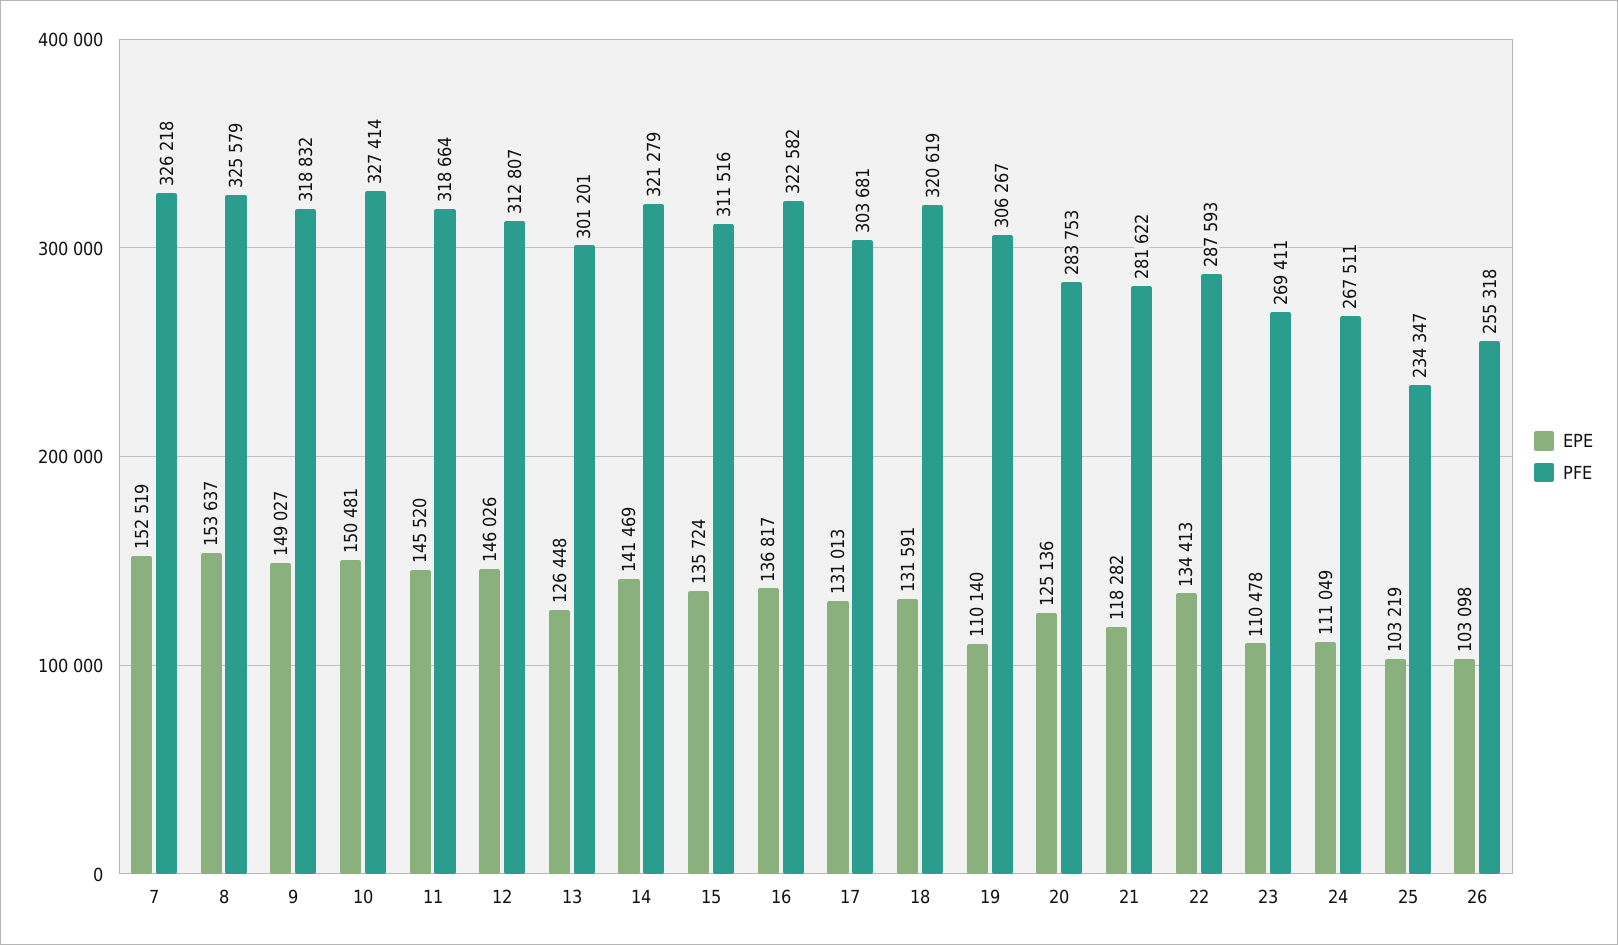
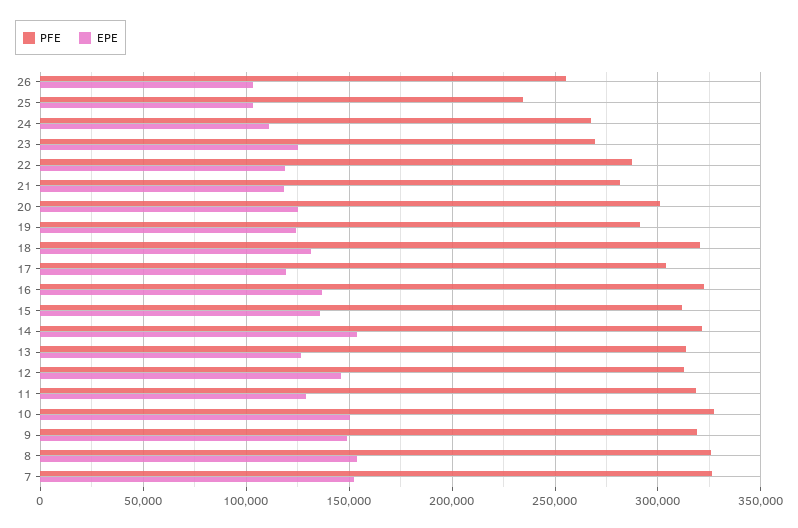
  {
    "EPE": {
      "7": 152519,
      "8": 153637,
      "9": 149027,
      "10": 150481,
-     "11": 145520,
+     "11": 130000,
      "12": 146026,
      "13": 126448,
-     "14": 141469,
+     "14": 155000,
      "15": 135724,
      "16": 136817,
-     "17": 131013,
+     "17": 120000,
      "18": 131591,
-     "19": 110140,
+     "19": 125000,
      "20": 125136,
      "21": 118282,
-     "22": 134413,
+     "22": 120000,
-     "23": 110478,
+     "23": 125000,
      "24": 111049,
      "25": 103219,
      "26": 103098
    },
    "PFE": {
      "7": 326218,
      "8": 325579,
      "9": 318832,
      "10": 327414,
      "11": 318664,
      "12": 312807,
-     "13": 301201,
+     "13": 315000,
      "14": 321279,
      "15": 311516,
      "16": 322582,
      "17": 303681,
      "18": 320619,
-     "19": 306267,
+     "19": 290000,
-     "20": 283753,
+     "20": 300000,
      "21": 281622,
      "22": 287593,
      "23": 269411,
      "24": 267511,
      "25": 234347,
      "26": 255318
    }
  }

